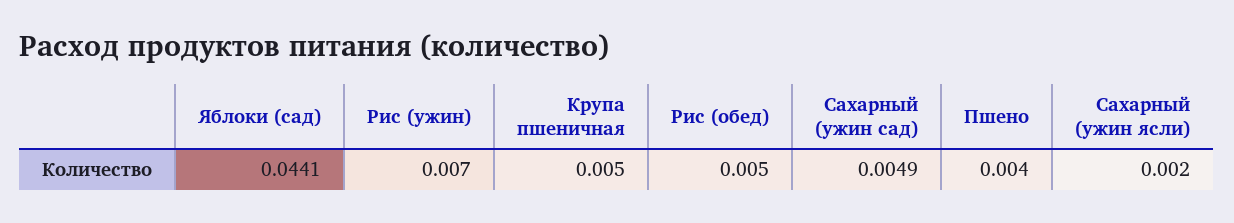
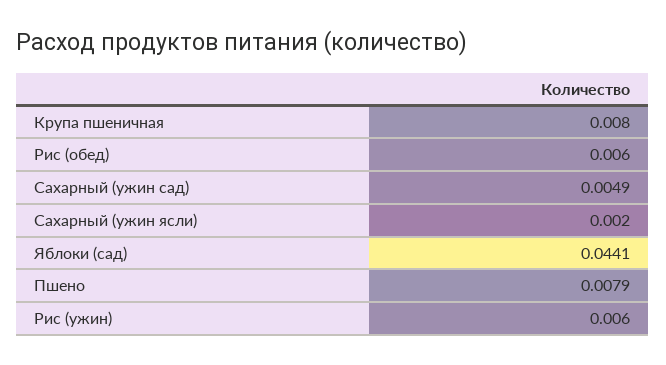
  {
    "Яблоки (сад)": 0.0441,
-   "Рис (ужин)": 0.007,
+   "Рис (ужин)": 0.006,
-   "Крупа пшеничная": 0.005,
+   "Крупа пшеничная": 0.008,
-   "Рис (обед)": 0.005,
+   "Рис (обед)": 0.006,
    "Сахарный (ужин сад)": 0.0049,
-   "Пшено": 0.004,
+   "Пшено": 0.0079,
    "Сахарный (ужин ясли)": 0.002
  }

